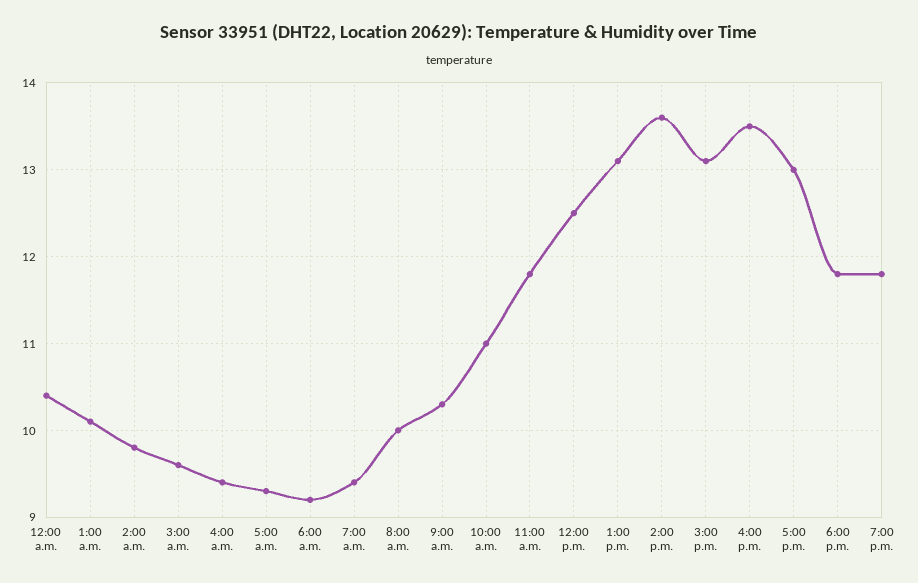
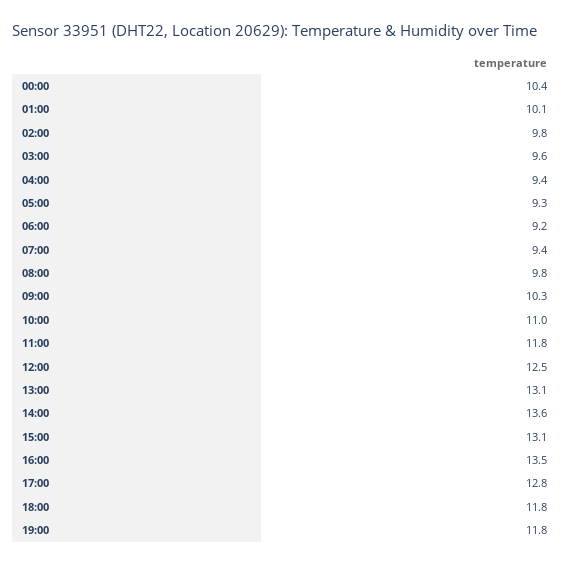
  {
    "12:00 a.m.": 10.4,
    "1:00 a.m.": 10.1,
    "2:00 a.m.": 9.8,
    "3:00 a.m.": 9.6,
    "4:00 a.m.": 9.4,
    "5:00 a.m.": 9.3,
    "6:00 a.m.": 9.2,
    "7:00 a.m.": 9.4,
-   "8:00 a.m.": 10,
+   "8:00 a.m.": 9.8,
    "9:00 a.m.": 10.3,
    "10:00 a.m.": 11,
    "11:00 a.m.": 11.8,
    "12:00 p.m.": 12.5,
    "1:00 p.m.": 13.1,
    "2:00 p.m.": 13.6,
    "3:00 p.m.": 13.1,
    "4:00 p.m.": 13.5,
-   "5:00 p.m.": 13,
+   "5:00 p.m.": 12.8,
    "6:00 p.m.": 11.8,
    "7:00 p.m.": 11.8
  }

